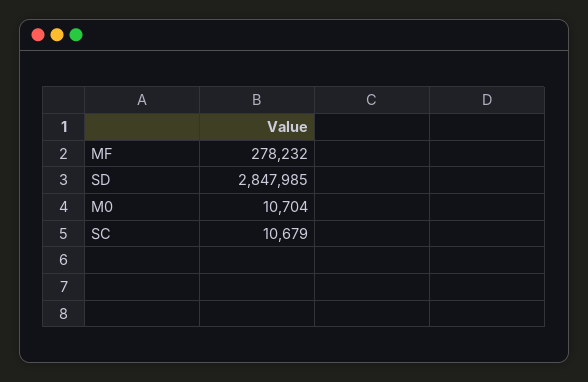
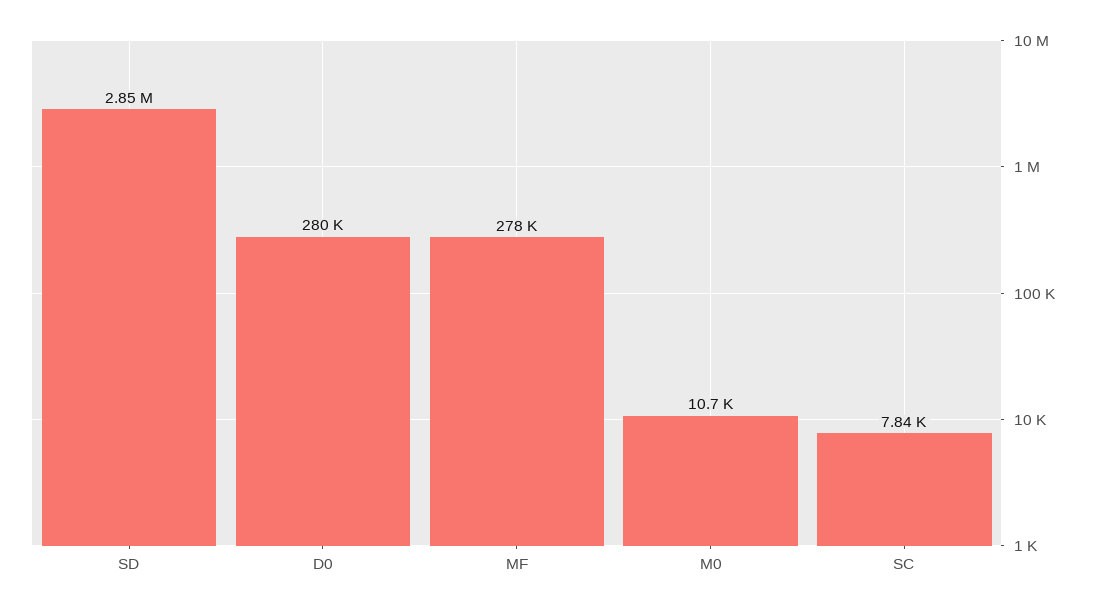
  {
    "MF": 278232,
    "SD": 2847985,
    "M0": 10704,
-   "SC": 10679
+   "SC": 7840,
+   "D0": 280000
  }

